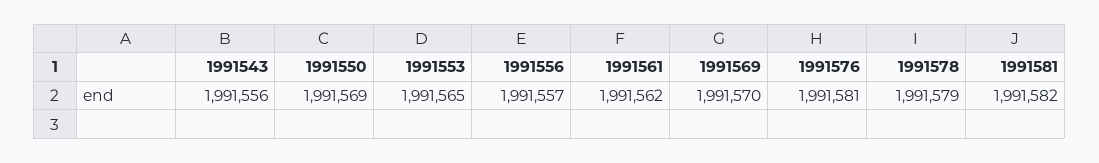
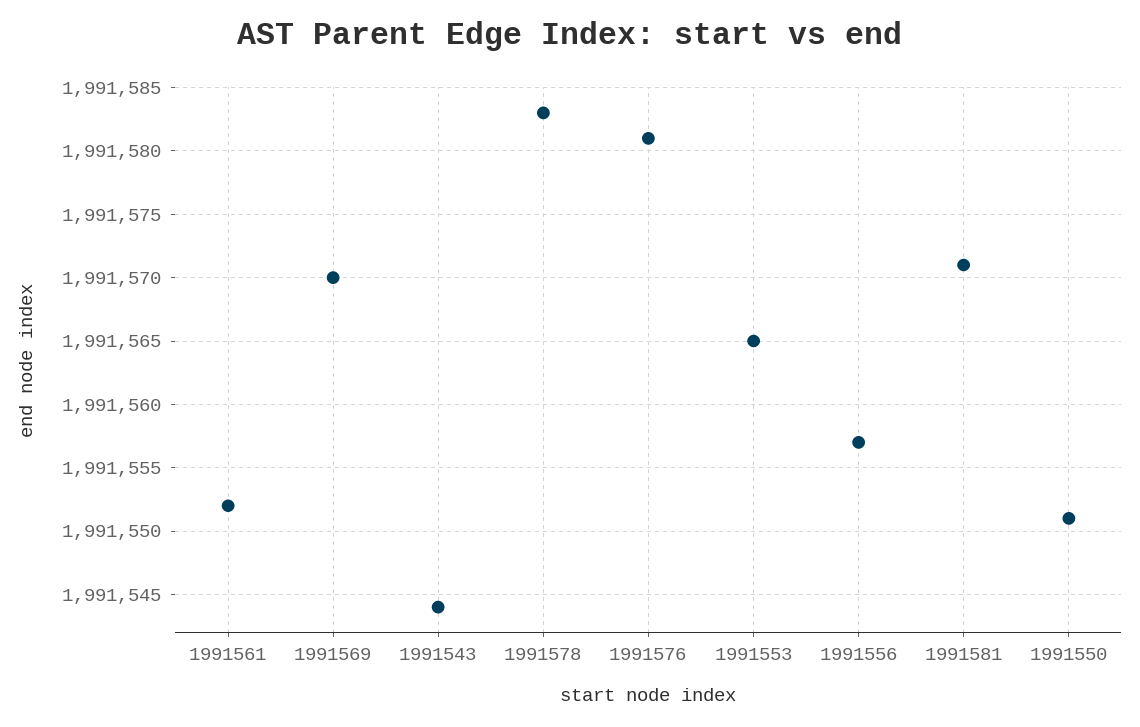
  {
-   "1991543": 1991556,
+   "1991543": 1991544,
-   "1991550": 1991569,
+   "1991550": 1991551,
    "1991553": 1991565,
    "1991556": 1991557,
-   "1991561": 1991562,
+   "1991561": 1991552,
    "1991569": 1991570,
    "1991576": 1991581,
-   "1991578": 1991579,
+   "1991578": 1991583,
-   "1991581": 1991582
+   "1991581": 1991571
  }

